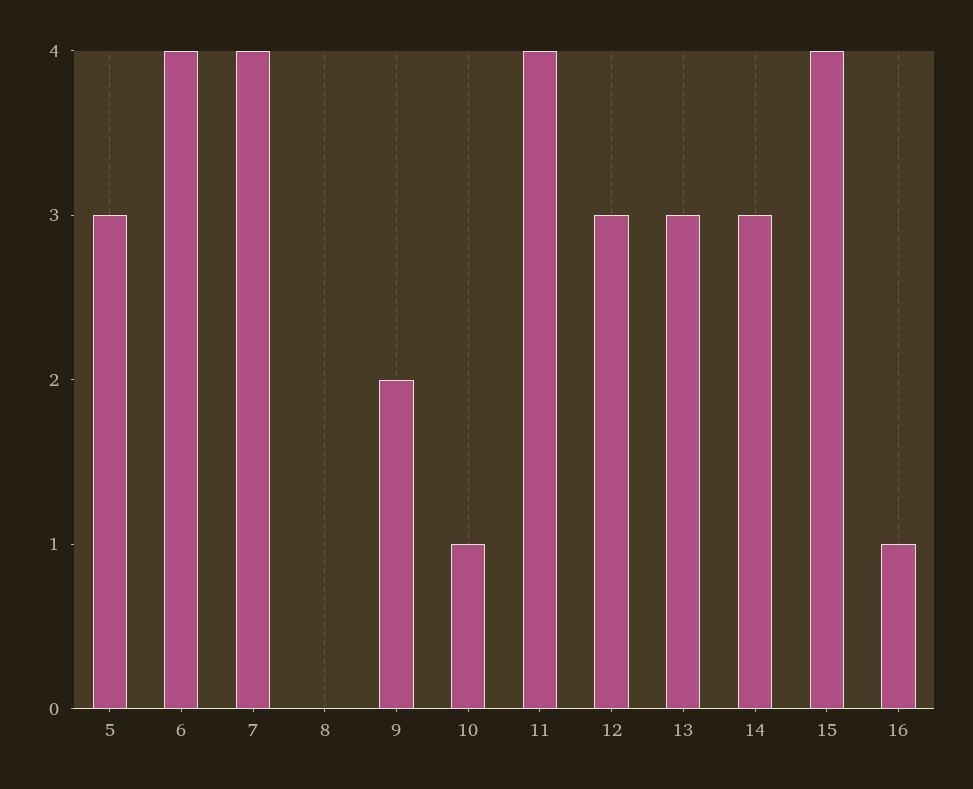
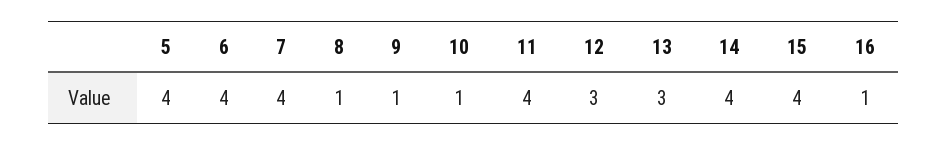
  {
-   "5": 3,
+   "5": 4,
    "6": 4,
    "7": 4,
-   "8": 0,
+   "8": 1,
-   "9": 2,
+   "9": 1,
    "10": 1,
    "11": 4,
    "12": 3,
    "13": 3,
-   "14": 3,
+   "14": 4,
    "15": 4,
    "16": 1
  }

